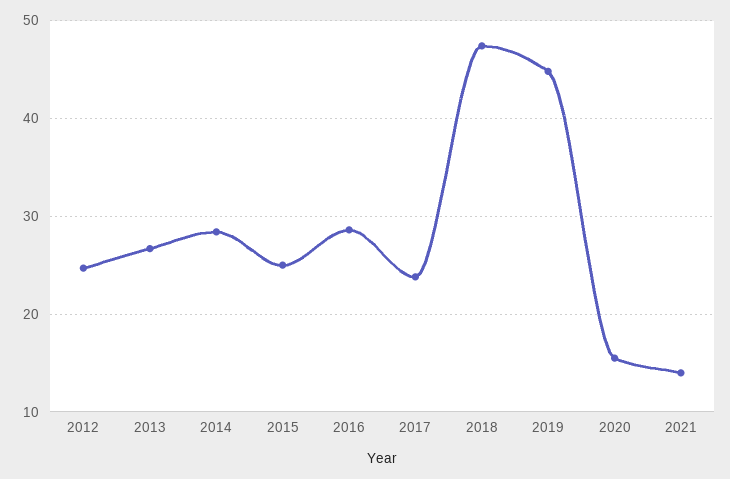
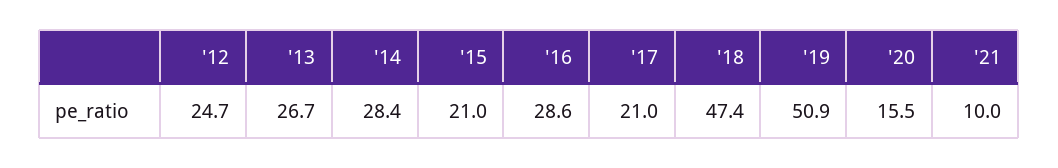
  {
    "2012": 24.7,
    "2013": 26.7,
    "2014": 28.4,
-   "2015": 25,
+   "2015": 21,
    "2016": 28.6,
-   "2017": 24,
+   "2017": 21,
    "2018": 47.4,
-   "2019": 45,
+   "2019": 50.9,
    "2020": 15.5,
-   "2021": 14
+   "2021": 10
  }

